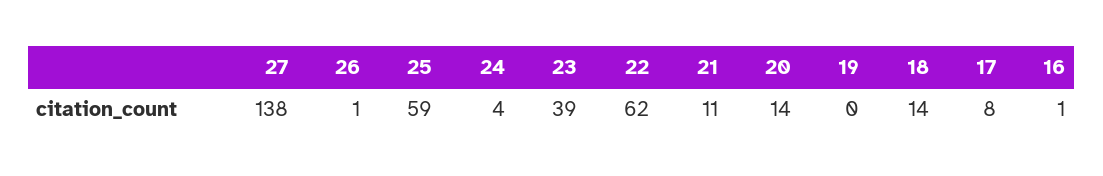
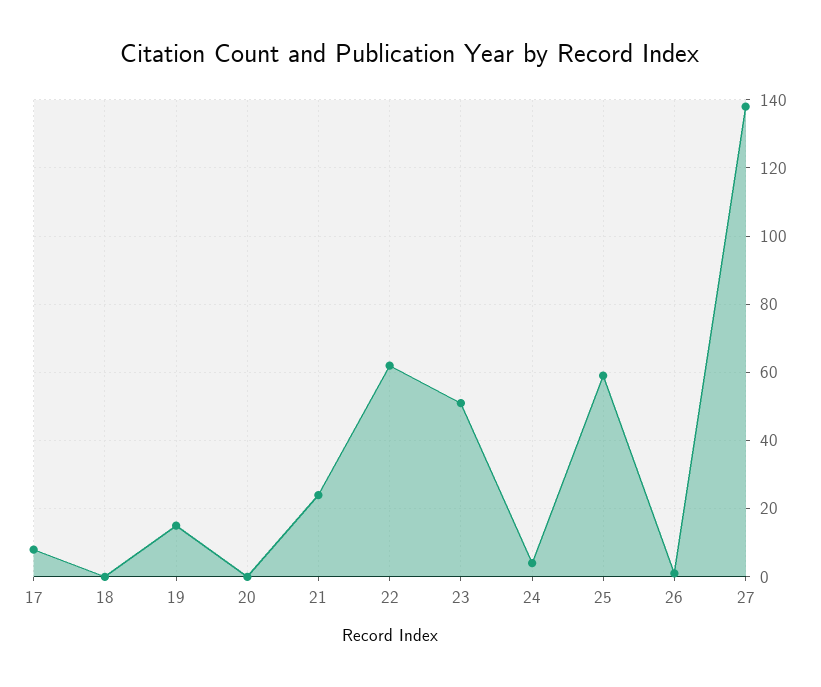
  {
    "27": 138,
    "26": 1,
    "25": 59,
    "24": 4,
-   "23": 39,
+   "23": 50,
    "22": 62,
-   "21": 11,
+   "21": 25,
-   "20": 14,
+   "20": 0,
-   "19": 0,
+   "19": 15,
-   "18": 14,
+   "18": 0,
-   "17": 8,
+   "17": 8
-   "16": 1
  }

